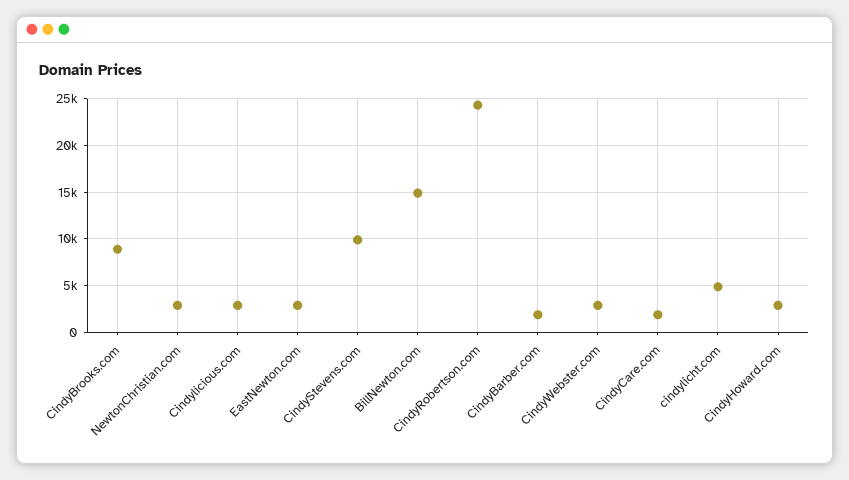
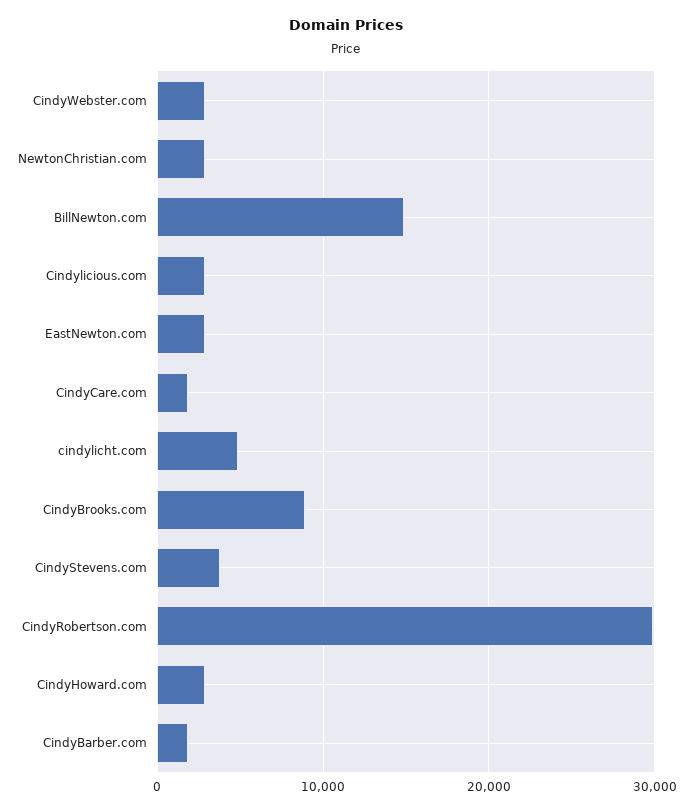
  {
    "CindyBrooks.com": 9000,
    "NewtonChristian.com": 3000,
    "Cindylicious.com": 3000,
    "EastNewton.com": 3000,
-   "CindyStevens.com": 10000,
+   "CindyStevens.com": 4000,
    "BillNewton.com": 15000,
-   "CindyRobertson.com": 24000,
+   "CindyRobertson.com": 30000,
    "CindyBarber.com": 2000,
    "CindyWebster.com": 3000,
    "CindyCare.com": 2000,
    "cindylicht.com": 5000,
    "CindyHoward.com": 3000
  }

